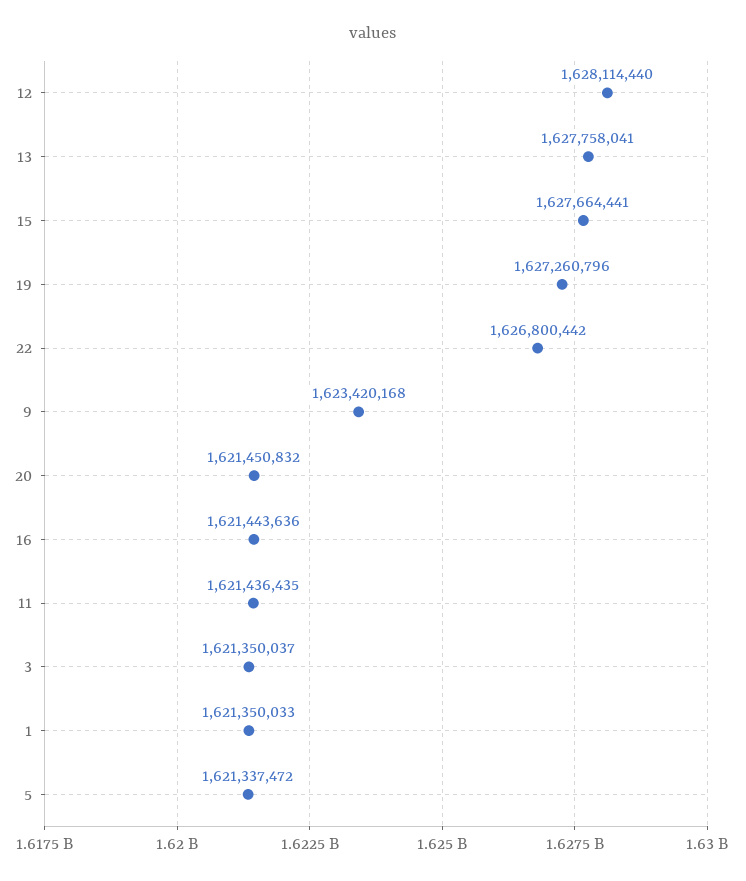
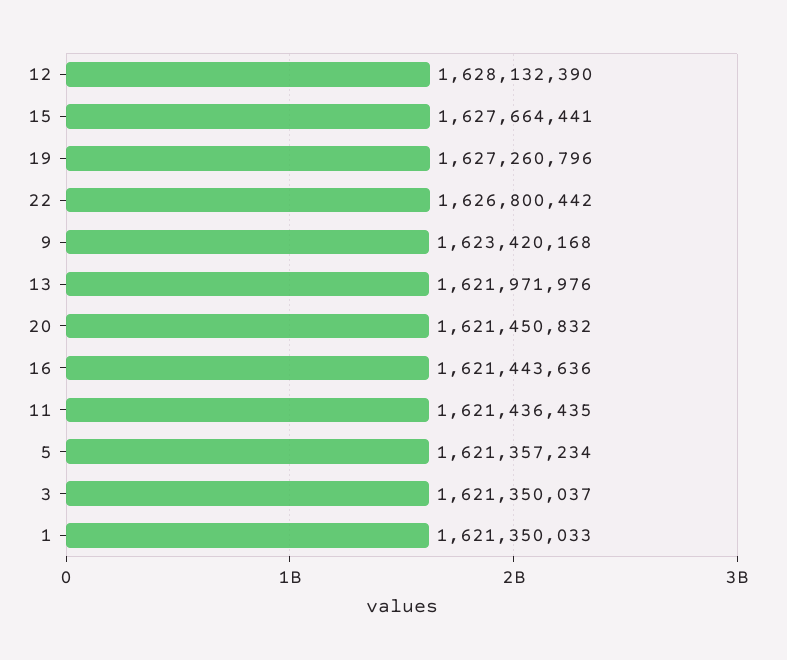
  {
-   "12": 1628114440,
+   "12": 1628132390,
-   "13": 1627758041,
+   "13": 1621971976,
    "15": 1627664441,
    "19": 1627260796,
    "22": 1626800442,
    "9": 1623420168,
    "20": 1621450832,
    "16": 1621443636,
    "11": 1621436435,
    "3": 1621350037,
    "1": 1621350033,
-   "5": 1621337472
+   "5": 1621357234
  }

